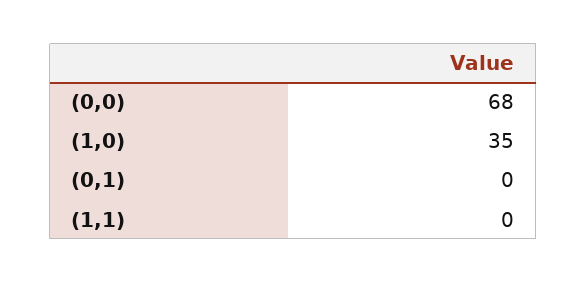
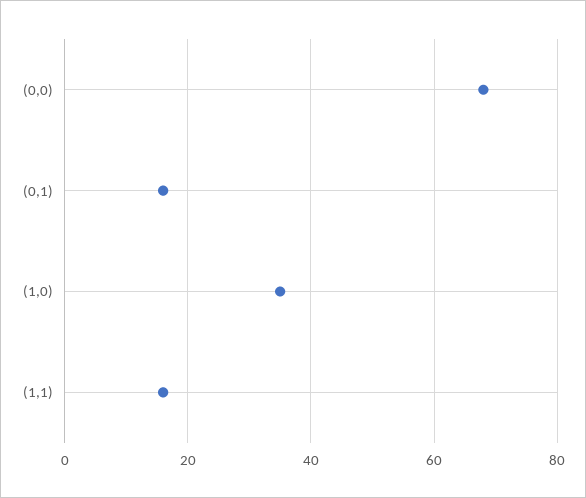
  {
    "(0,0)": 68,
    "(1,0)": 35,
-   "(0,1)": 0,
+   "(0,1)": 15,
-   "(1,1)": 0
+   "(1,1)": 15
  }

